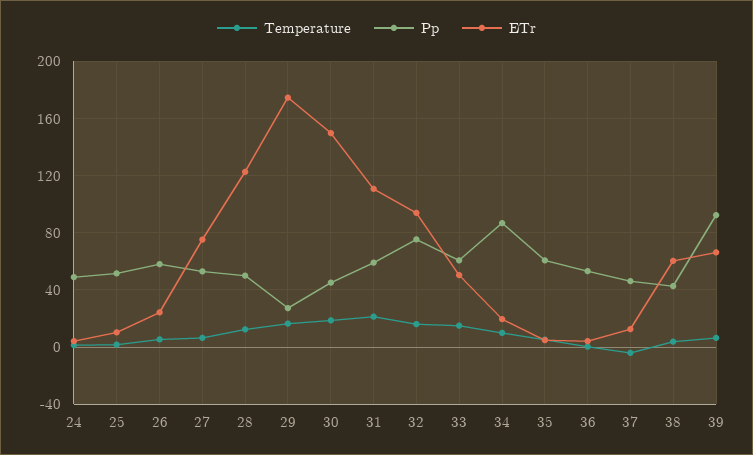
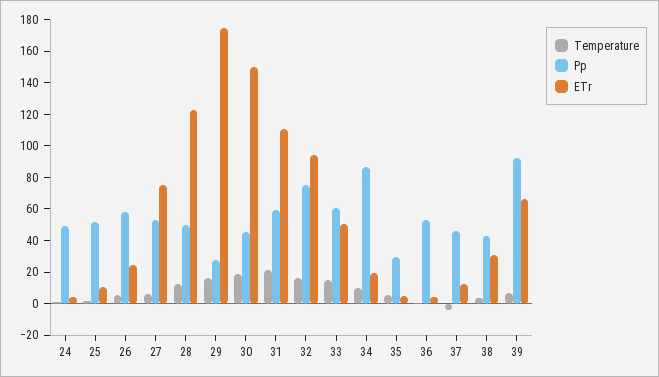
  {
    "Temperature": {
      "24": 0,
      "25": 0,
      "26": 5,
      "27": 5,
      "28": 10,
      "29": 15,
      "30": 20,
      "31": 20,
      "32": 15,
      "33": 15,
      "34": 10,
      "35": 5,
      "36": 0,
      "37": -5,
      "38": 5,
      "39": 5
    },
    "Pp": {
      "24": 50,
      "25": 50,
      "26": 60,
      "27": 55,
      "28": 50,
      "29": 25,
      "30": 45,
      "31": 60,
      "32": 75,
      "33": 60,
      "34": 85,
-     "35": 60,
+     "35": 30,
      "36": 55,
      "37": 45,
      "38": 45,
      "39": 90
    },
    "ETr": {
      "24": 5,
      "25": 10,
      "26": 25,
      "27": 75,
      "28": 125,
      "29": 175,
      "30": 150,
      "31": 110,
      "32": 95,
      "33": 50,
      "34": 20,
      "35": 5,
      "36": 5,
      "37": 15,
-     "38": 60,
+     "38": 30,
      "39": 65
    }
  }

